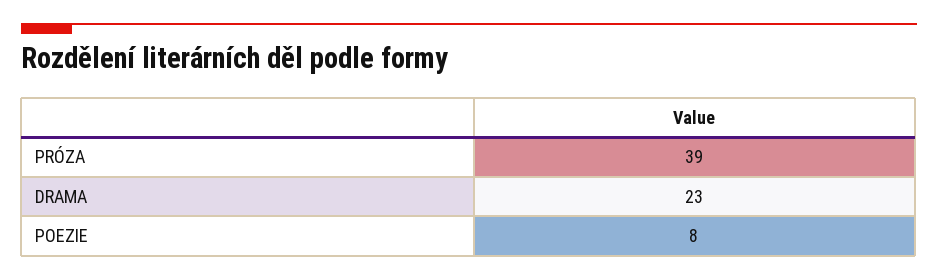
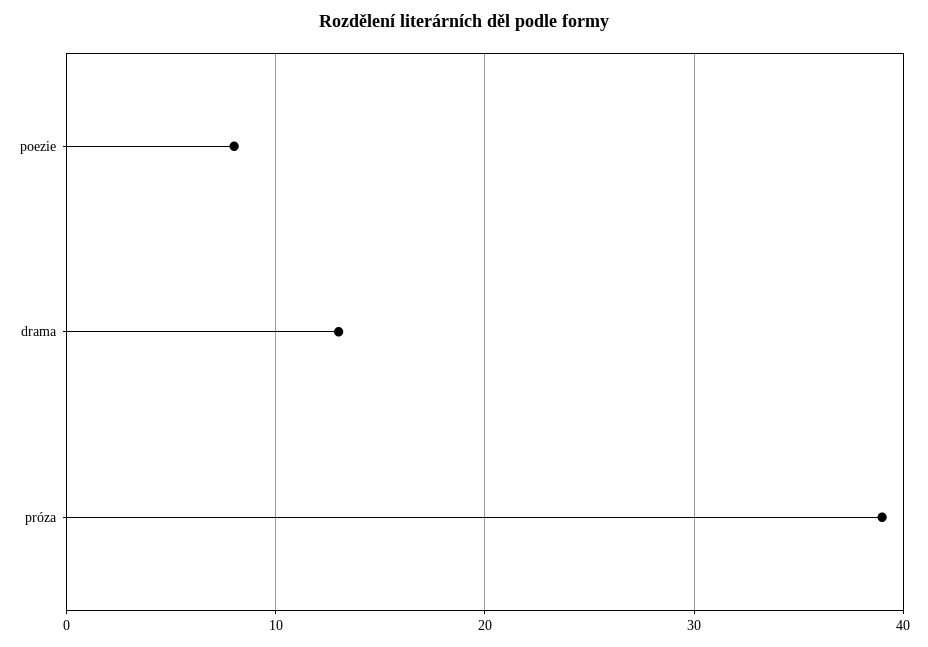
  {
    "PRÓZA": 39,
-   "DRAMA": 23,
+   "DRAMA": 13,
    "POEZIE": 8
  }

